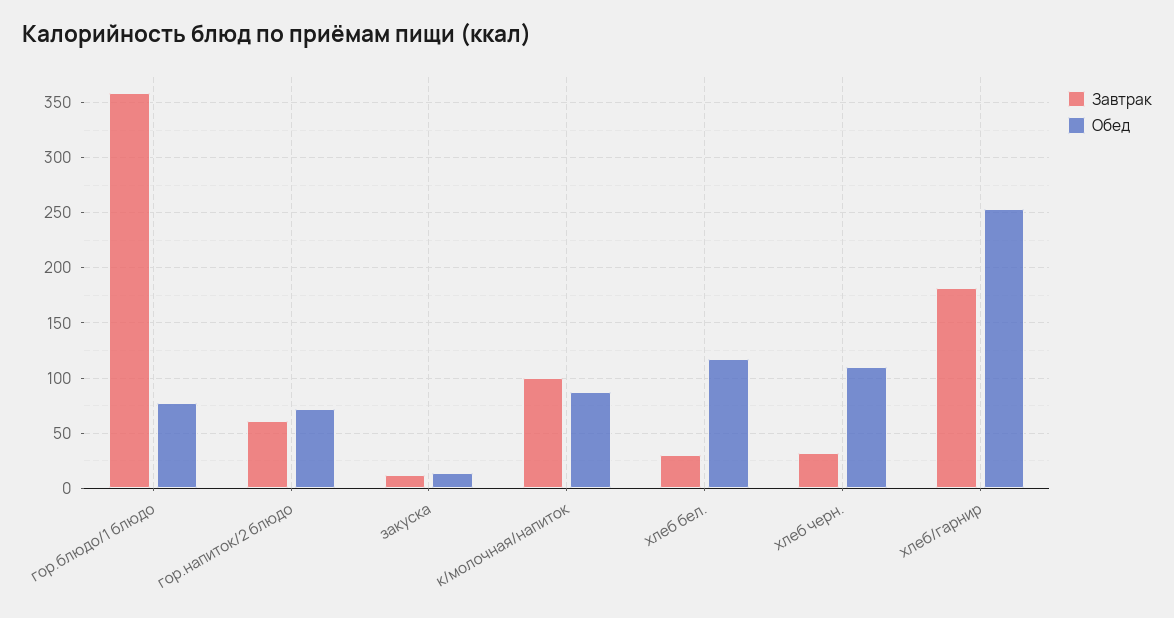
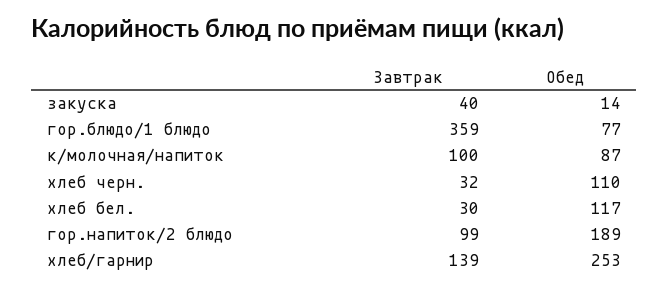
  {
    "Завтрак": {
      "гор.блюдо/1 блюдо": 359,
-     "гор.напиток/2 блюдо": 60,
+     "гор.напиток/2 блюдо": 99,
-     "закуска": 10,
+     "закуска": 40,
      "к/молочная/напиток": 100,
      "хлеб бел.": 30,
      "хлеб черн.": 32,
-     "хлеб/гарнир": 180
+     "хлеб/гарнир": 139
    },
    "Обед": {
      "гор.блюдо/1 блюдо": 77,
-     "гор.напиток/2 блюдо": 70,
+     "гор.напиток/2 блюдо": 189,
      "закуска": 14,
      "к/молочная/напиток": 87,
      "хлеб бел.": 117,
      "хлеб черн.": 110,
      "хлеб/гарнир": 253
    }
  }

